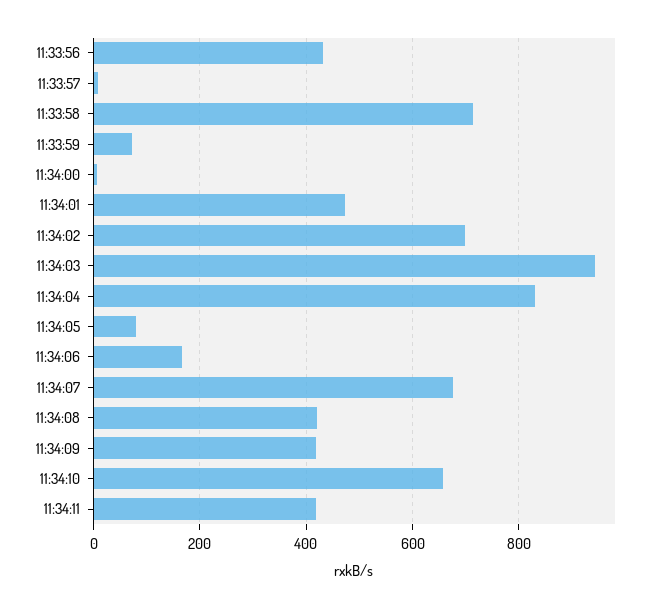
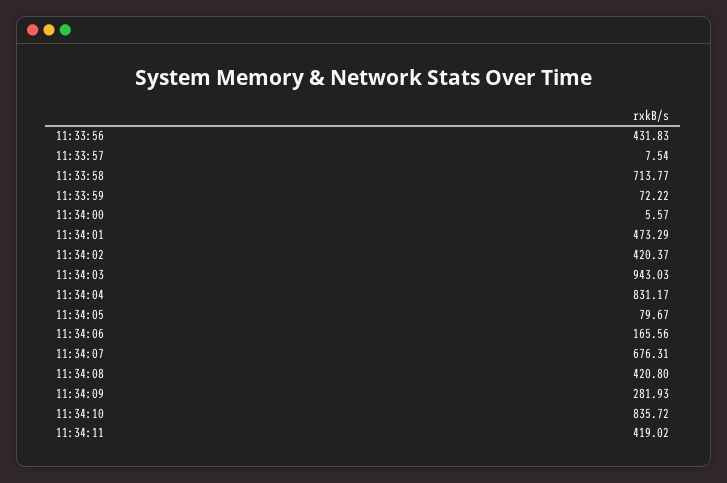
  {
    "11:33:56": 431.83,
    "11:33:57": 7.54,
    "11:33:58": 713.77,
    "11:33:59": 72.22,
    "11:34:00": 5.57,
    "11:34:01": 473.29,
-   "11:34:02": 700,
+   "11:34:02": 420.37,
    "11:34:03": 943.03,
    "11:34:04": 831.17,
    "11:34:05": 79.67,
    "11:34:06": 165.56,
    "11:34:07": 676.31,
    "11:34:08": 420.8,
-   "11:34:09": 420,
+   "11:34:09": 281.93,
-   "11:34:10": 660,
+   "11:34:10": 835.72,
    "11:34:11": 419.02
  }

